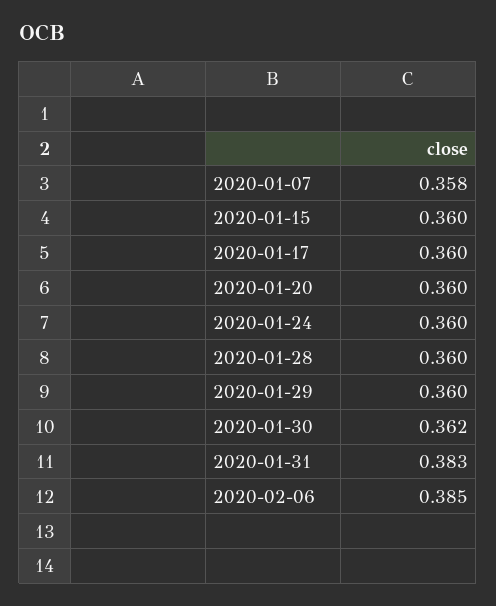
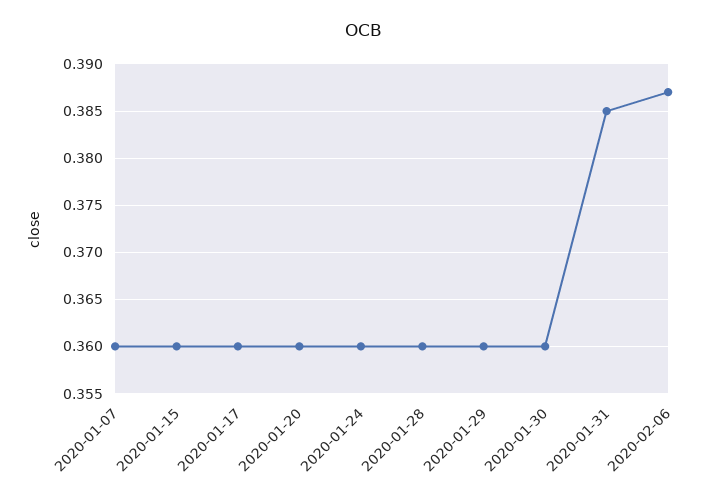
  {
-   "2020-01-07": 0.358,
+   "2020-01-07": 0.36,
    "2020-01-15": 0.36,
    "2020-01-17": 0.36,
    "2020-01-20": 0.36,
    "2020-01-24": 0.36,
    "2020-01-28": 0.36,
    "2020-01-29": 0.36,
-   "2020-01-30": 0.362,
+   "2020-01-30": 0.36,
-   "2020-01-31": 0.383,
+   "2020-01-31": 0.385,
-   "2020-02-06": 0.385
+   "2020-02-06": 0.387
  }

